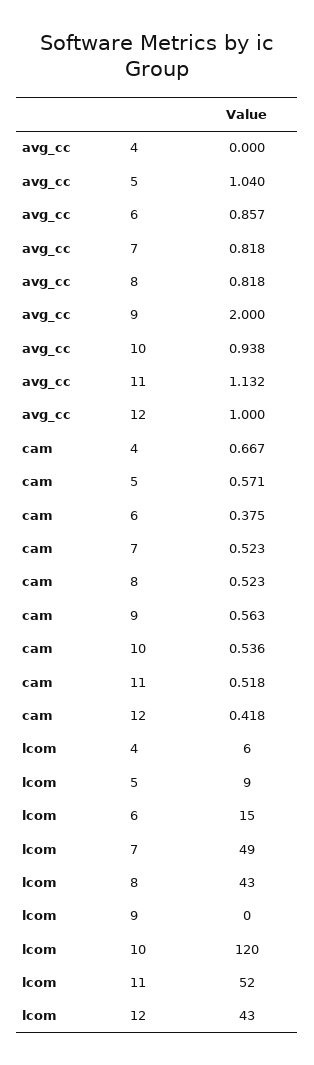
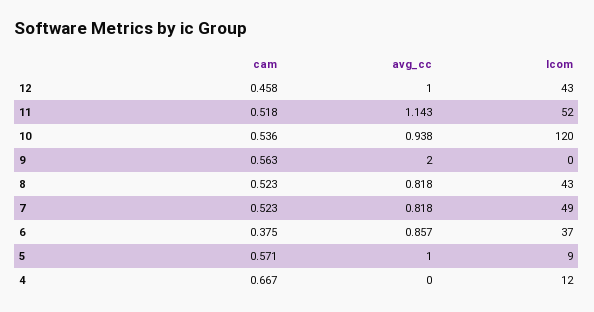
  {
    "avg_cc": {
      "4": 0,
-     "5": 1.04,
+     "5": 1,
      "6": 0.857,
      "7": 0.818,
      "8": 0.818,
      "9": 2,
      "10": 0.938,
-     "11": 1.132,
+     "11": 1.143,
      "12": 1
    },
    "cam": {
      "4": 0.667,
      "5": 0.571,
      "6": 0.375,
      "7": 0.523,
      "8": 0.523,
      "9": 0.563,
      "10": 0.536,
      "11": 0.518,
-     "12": 0.418
+     "12": 0.458
    },
    "lcom": {
-     "4": 6,
+     "4": 12,
      "5": 9,
-     "6": 15,
+     "6": 37,
      "7": 49,
      "8": 43,
      "9": 0,
      "10": 120,
      "11": 52,
      "12": 43
    }
  }

